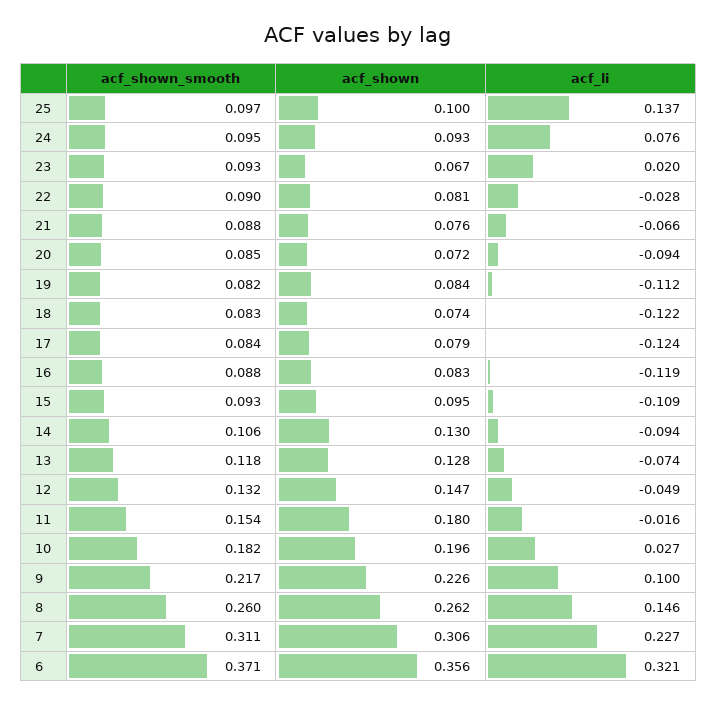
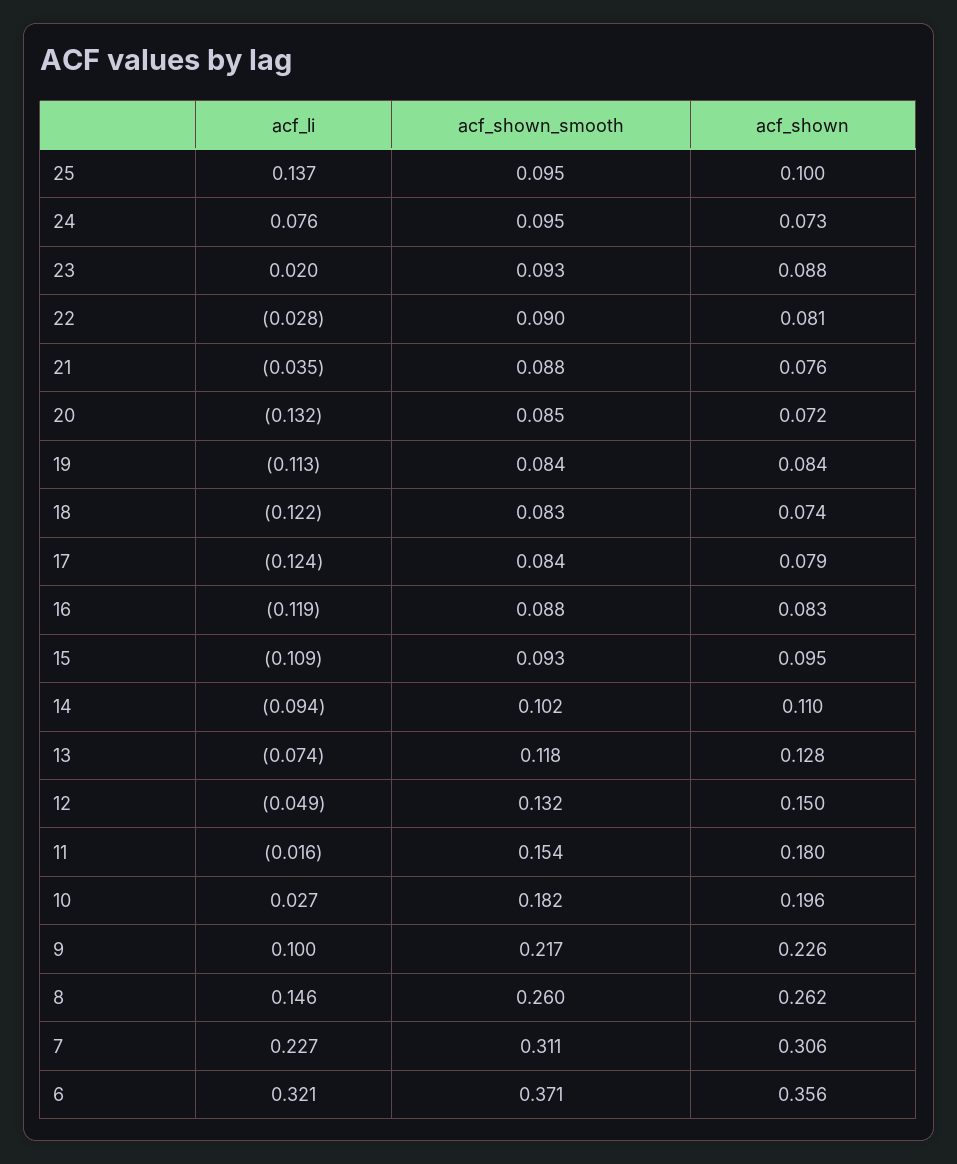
  {
    "acf_shown_smooth": {
-     "25": 0.097,
+     "25": 0.095,
      "24": 0.095,
      "23": 0.093,
      "22": 0.09,
      "21": 0.088,
      "20": 0.085,
-     "19": 0.082,
+     "19": 0.084,
      "18": 0.083,
      "17": 0.084,
      "16": 0.088,
      "15": 0.093,
-     "14": 0.106,
+     "14": 0.102,
      "13": 0.118,
      "12": 0.132,
      "11": 0.154,
      "10": 0.182,
      "9": 0.217,
      "8": 0.26,
      "7": 0.311,
      "6": 0.371
    },
    "acf_shown": {
      "25": 0.1,
-     "24": 0.093,
+     "24": 0.073,
-     "23": 0.067,
+     "23": 0.088,
      "22": 0.081,
      "21": 0.076,
      "20": 0.072,
      "19": 0.084,
      "18": 0.074,
      "17": 0.079,
      "16": 0.083,
      "15": 0.095,
-     "14": 0.13,
+     "14": 0.11,
      "13": 0.128,
-     "12": 0.147,
+     "12": 0.15,
      "11": 0.18,
      "10": 0.196,
      "9": 0.226,
      "8": 0.262,
      "7": 0.306,
      "6": 0.356
    },
    "acf_li": {
      "25": 0.137,
      "24": 0.076,
      "23": 0.02,
      "22": -0.028,
-     "21": -0.066,
+     "21": -0.035,
-     "20": -0.094,
+     "20": -0.132,
-     "19": -0.112,
+     "19": -0.113,
      "18": -0.122,
      "17": -0.124,
      "16": -0.119,
      "15": -0.109,
      "14": -0.094,
      "13": -0.074,
      "12": -0.049,
      "11": -0.016,
      "10": 0.027,
      "9": 0.1,
      "8": 0.146,
      "7": 0.227,
      "6": 0.321
    }
  }

